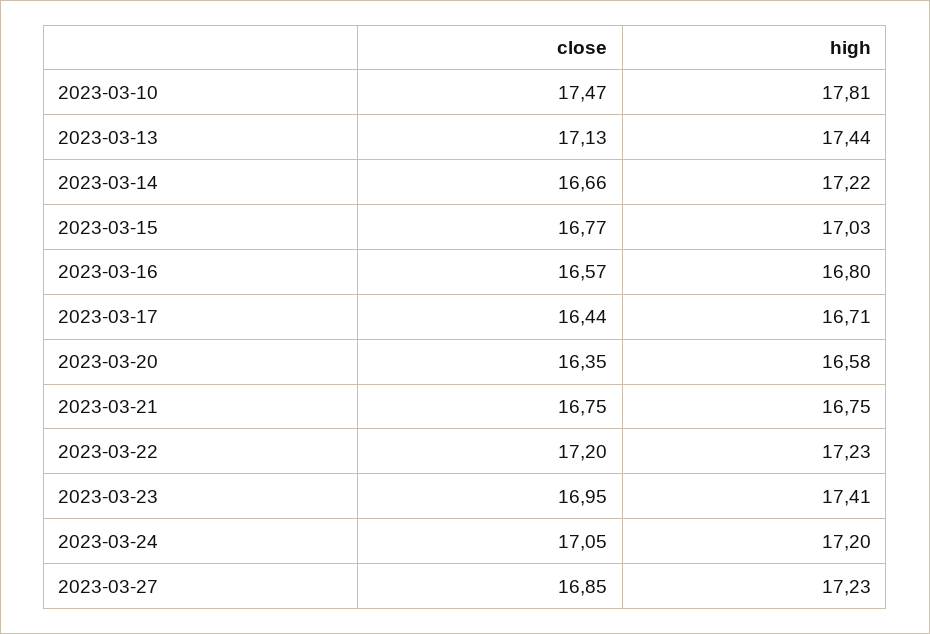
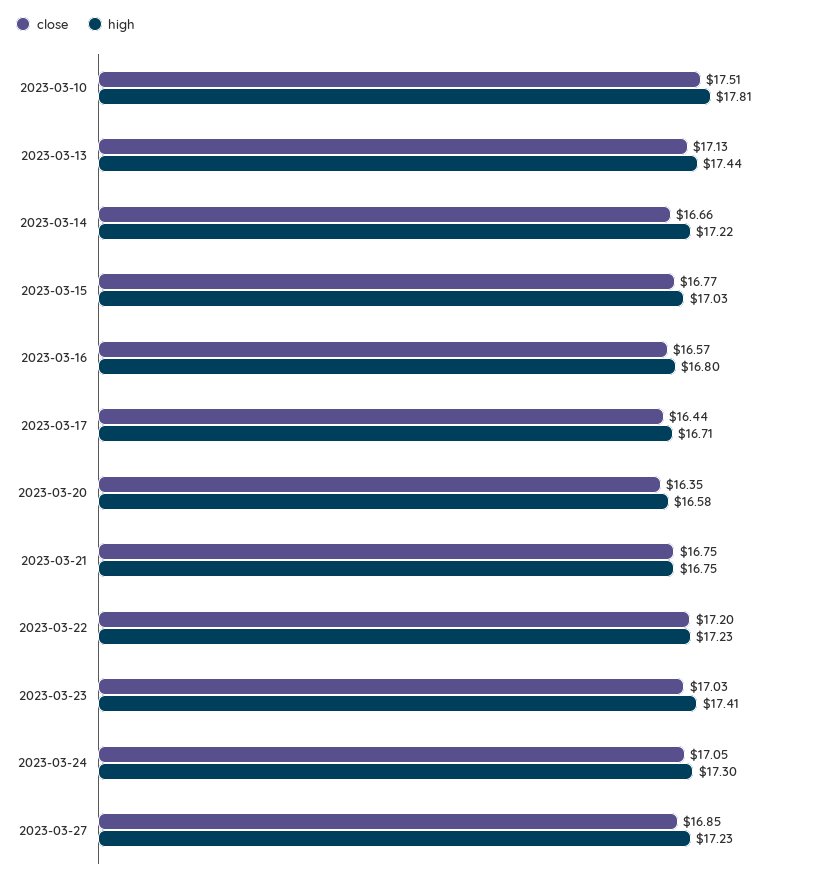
  {
    "close": {
-     "2023-03-10": 17.47,
+     "2023-03-10": 17.51,
      "2023-03-13": 17.13,
      "2023-03-14": 16.66,
      "2023-03-15": 16.77,
      "2023-03-16": 16.57,
      "2023-03-17": 16.44,
      "2023-03-20": 16.35,
      "2023-03-21": 16.75,
      "2023-03-22": 17.2,
-     "2023-03-23": 16.95,
+     "2023-03-23": 17.03,
      "2023-03-24": 17.05,
      "2023-03-27": 16.85
    },
    "high": {
      "2023-03-10": 17.81,
      "2023-03-13": 17.44,
      "2023-03-14": 17.22,
      "2023-03-15": 17.03,
      "2023-03-16": 16.8,
      "2023-03-17": 16.71,
      "2023-03-20": 16.58,
      "2023-03-21": 16.75,
      "2023-03-22": 17.23,
      "2023-03-23": 17.41,
-     "2023-03-24": 17.2,
+     "2023-03-24": 17.3,
      "2023-03-27": 17.23
    }
  }

